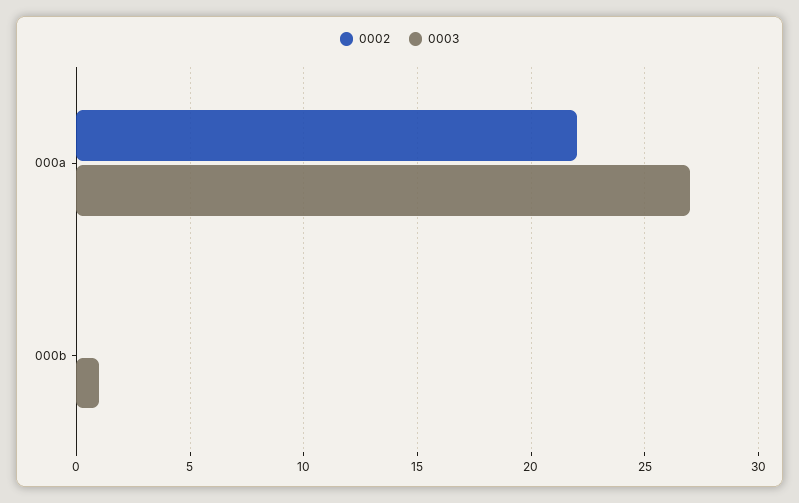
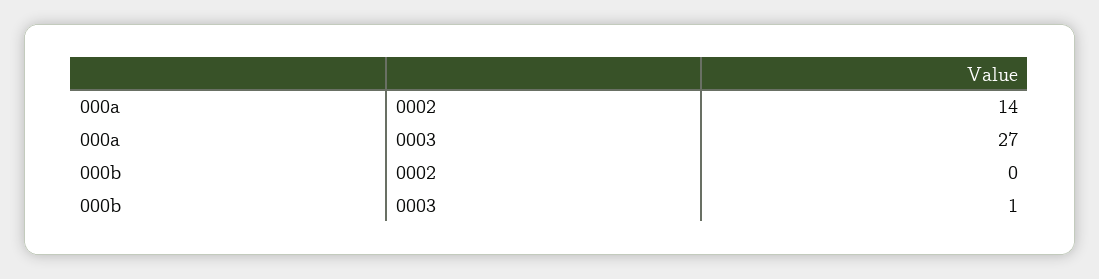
  {
    "0002": {
-     "000a": 22,
+     "000a": 14,
      "000b": 0
    },
    "0003": {
      "000a": 27,
      "000b": 1
    }
  }

